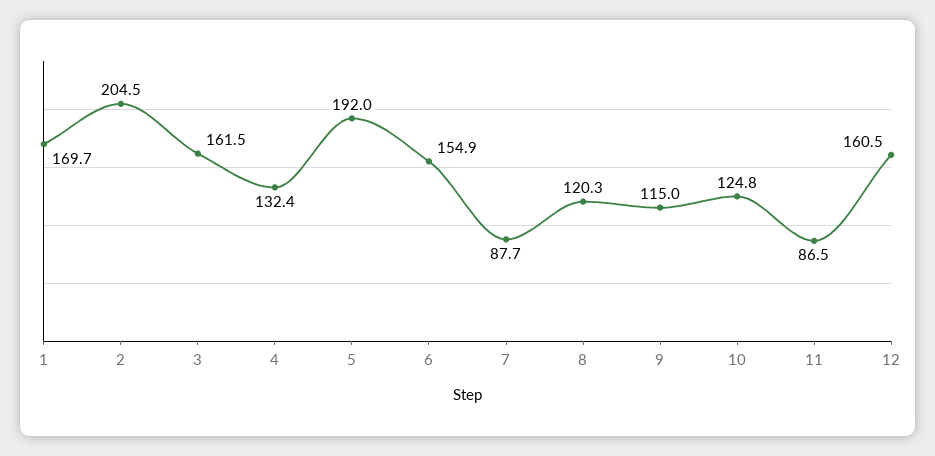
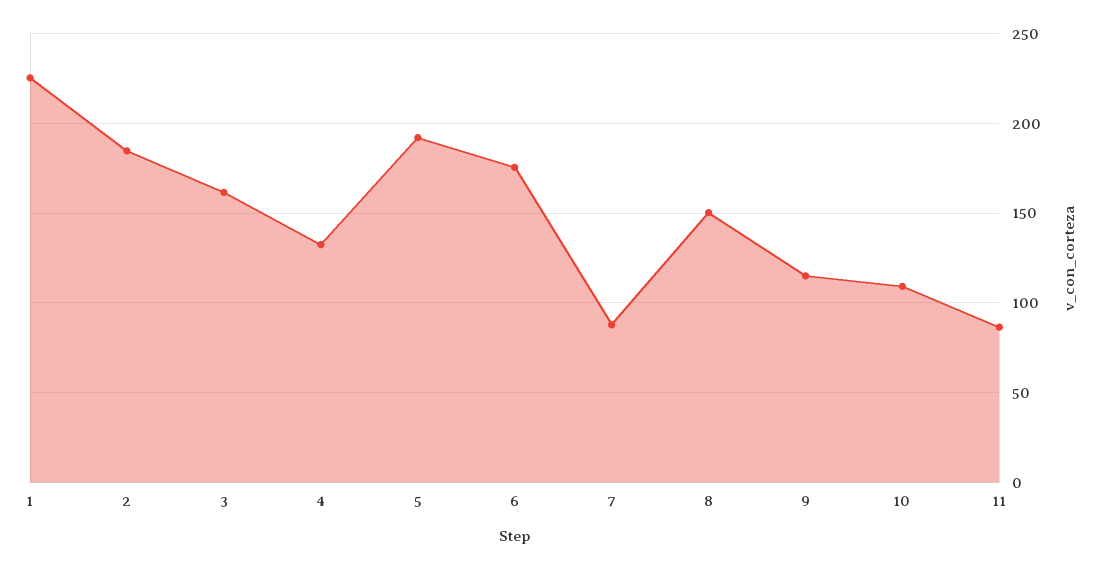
  {
-   "1": 169.7,
+   "1": 225,
-   "2": 204.5,
+   "2": 185,
    "3": 161.5,
    "4": 132.4,
    "5": 192,
-   "6": 154.9,
+   "6": 175,
    "7": 87.7,
-   "8": 120.3,
+   "8": 150,
    "9": 115,
-   "10": 124.8,
+   "10": 110,
-   "11": 86.5,
+   "11": 86.5
-   "12": 160.5
  }

